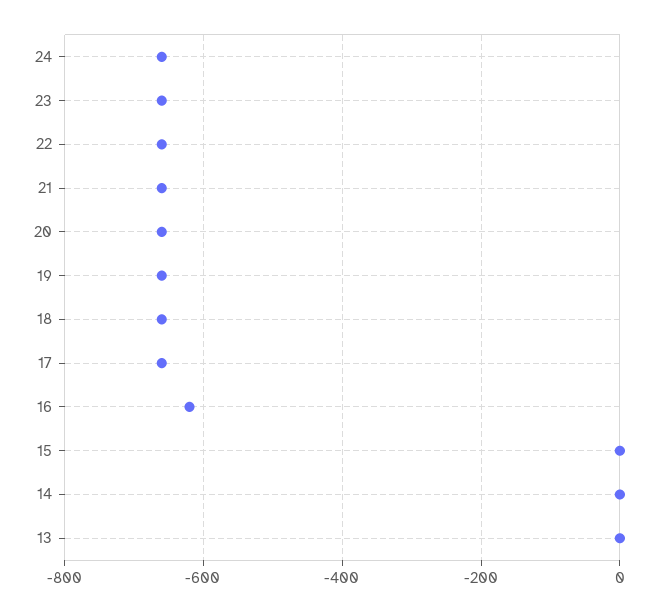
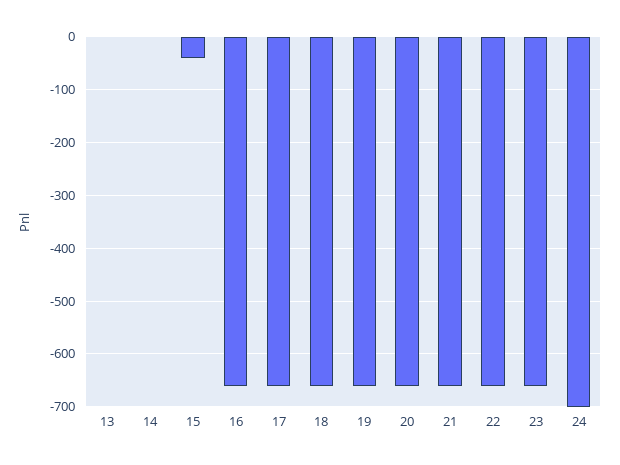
  {
-   "24": -660,
+   "24": -700,
    "23": -660,
    "22": -660,
    "21": -660,
    "20": -660,
    "19": -660,
    "18": -660,
    "17": -660,
-   "16": -620,
+   "16": -660,
-   "15": 0,
+   "15": -40,
    "14": 0,
    "13": 0
  }

